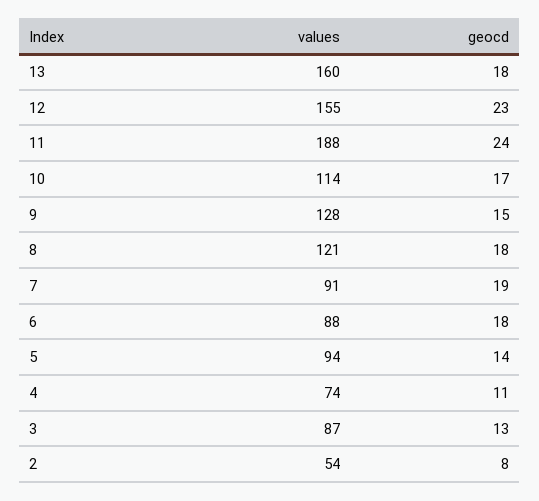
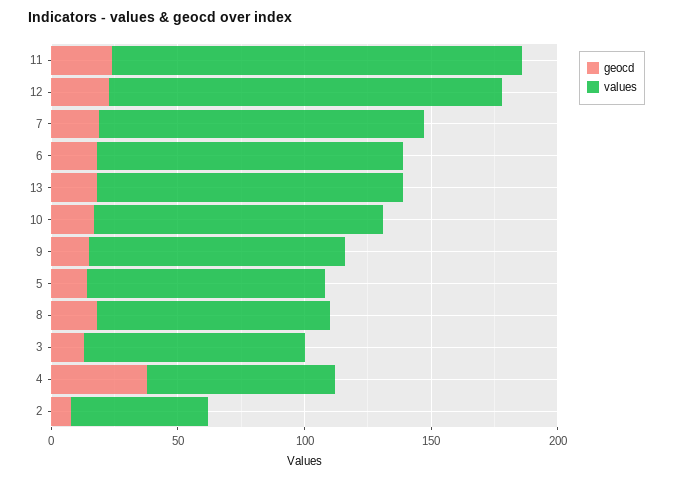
  {
    "values": {
-     "13": 160,
+     "13": 120,
      "12": 155,
-     "11": 188,
+     "11": 160,
      "10": 114,
-     "9": 128,
+     "9": 100,
-     "8": 121,
+     "8": 90,
-     "7": 91,
+     "7": 130,
-     "6": 88,
+     "6": 120,
      "5": 94,
      "4": 74,
      "3": 87,
      "2": 54
    },
    "geocd": {
      "13": 18,
      "12": 23,
      "11": 24,
      "10": 17,
      "9": 15,
      "8": 18,
      "7": 19,
      "6": 18,
      "5": 14,
-     "4": 11,
+     "4": 40,
      "3": 13,
      "2": 8
    }
  }

